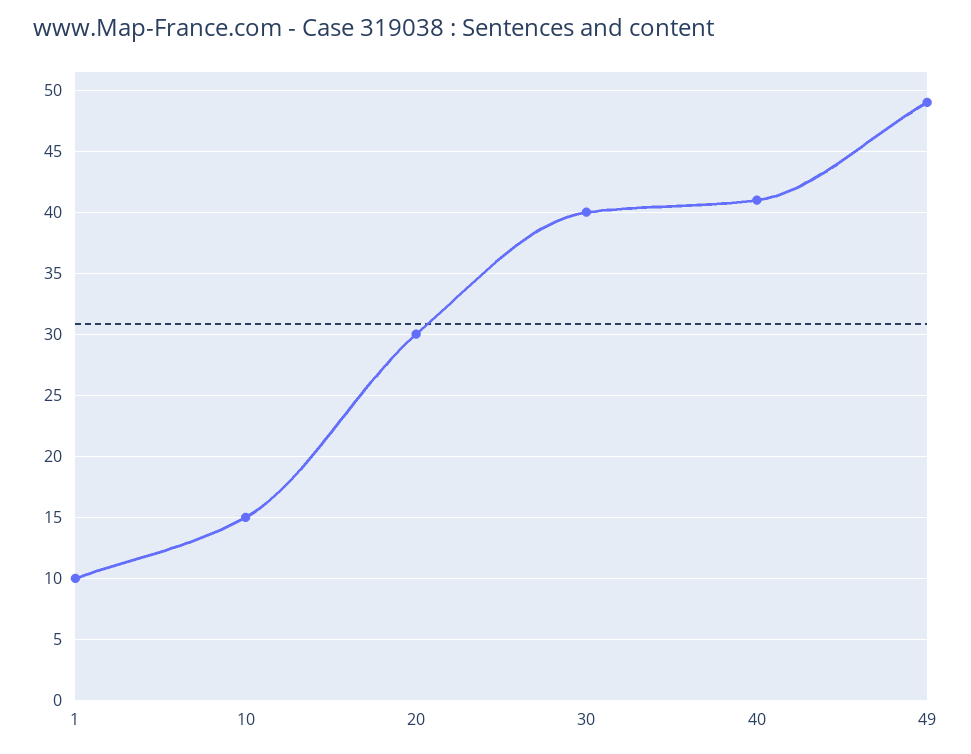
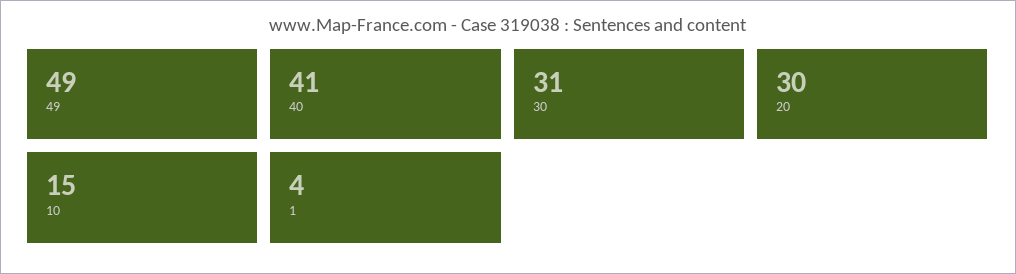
  {
-   "1": 10,
+   "1": 4,
    "10": 15,
    "20": 30,
-   "30": 40,
+   "30": 31,
    "40": 41,
    "49": 49
  }

